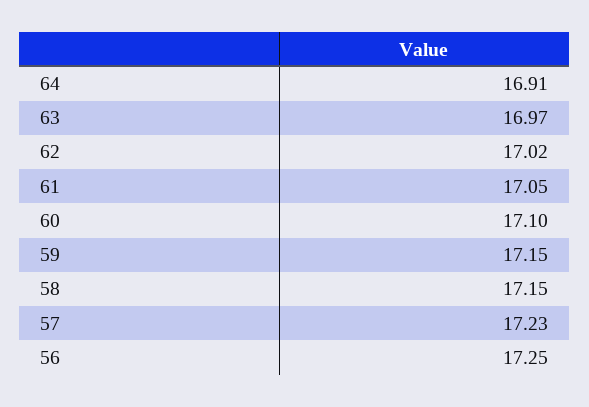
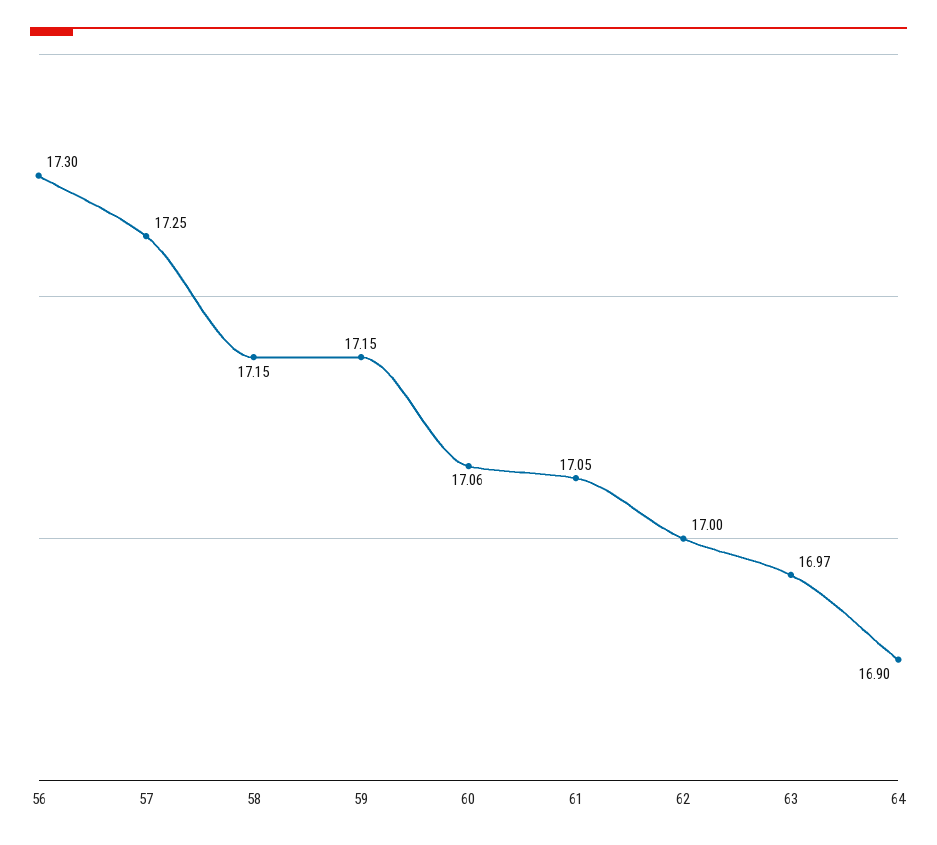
  {
-   "64": 16.91,
+   "64": 16.9,
    "63": 16.97,
-   "62": 17.02,
+   "62": 17,
    "61": 17.05,
-   "60": 17.1,
+   "60": 17.06,
    "59": 17.15,
    "58": 17.15,
-   "57": 17.23,
+   "57": 17.25,
-   "56": 17.25
+   "56": 17.3
  }

